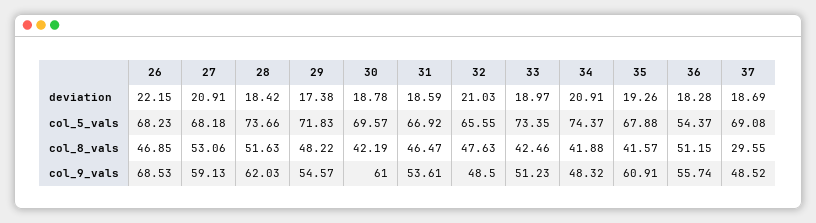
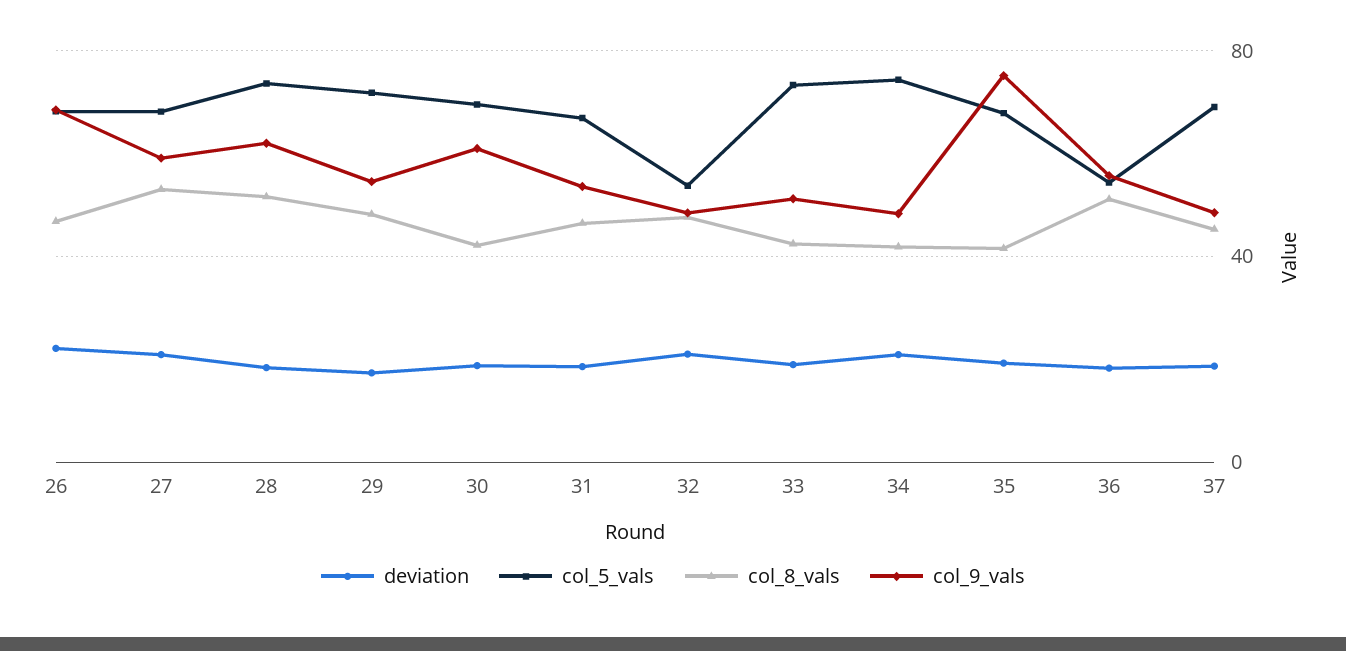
  {
    "deviation": {
      "26": 22.15,
      "27": 20.91,
      "28": 18.42,
      "29": 17.38,
      "30": 18.78,
      "31": 18.59,
      "32": 21.03,
      "33": 18.97,
      "34": 20.91,
      "35": 19.26,
      "36": 18.28,
      "37": 18.69
    },
    "col_5_vals": {
      "26": 68.23,
      "27": 68.18,
      "28": 73.66,
      "29": 71.83,
      "30": 69.57,
      "31": 66.92,
-     "32": 65.55,
+     "32": 55,
      "33": 73.35,
      "34": 74.37,
      "35": 67.88,
      "36": 54.37,
      "37": 69.08
    },
    "col_8_vals": {
      "26": 46.85,
      "27": 53.06,
      "28": 51.63,
      "29": 48.22,
      "30": 42.19,
      "31": 46.47,
      "32": 47.63,
      "33": 42.46,
      "34": 41.88,
      "35": 41.57,
      "36": 51.15,
-     "37": 29.55
+     "37": 45
    },
    "col_9_vals": {
      "26": 68.53,
      "27": 59.13,
      "28": 62.03,
      "29": 54.57,
      "30": 61,
      "31": 53.61,
      "32": 48.5,
      "33": 51.23,
      "34": 48.32,
-     "35": 60.91,
+     "35": 75,
      "36": 55.74,
      "37": 48.52
    }
  }

